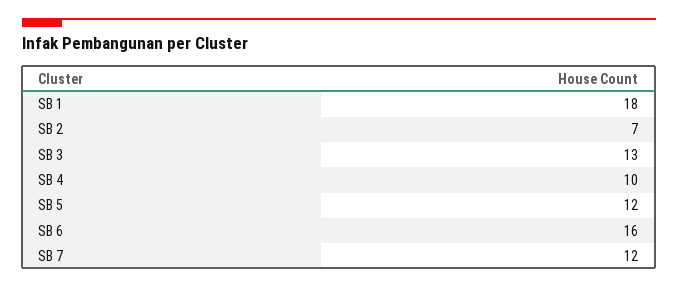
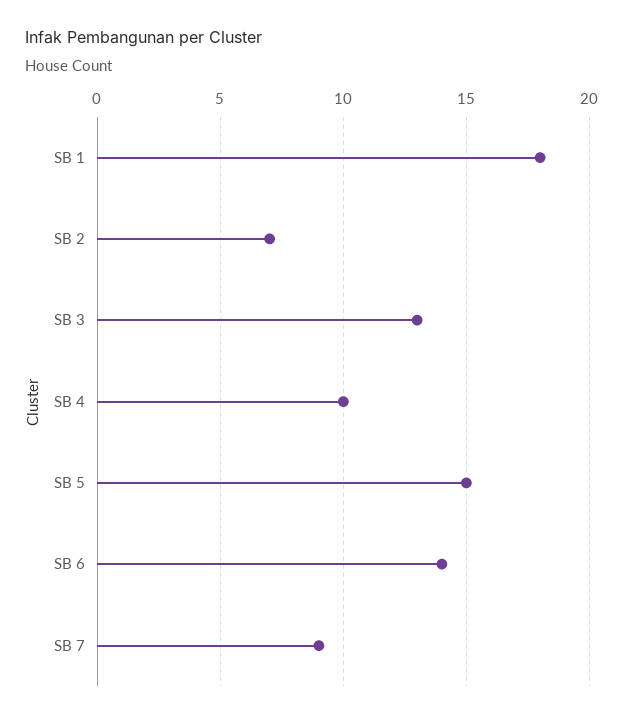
  {
    "SB 1": 18,
    "SB 2": 7,
    "SB 3": 13,
    "SB 4": 10,
-   "SB 5": 12,
+   "SB 5": 15,
-   "SB 6": 16,
+   "SB 6": 14,
-   "SB 7": 12
+   "SB 7": 9
  }

